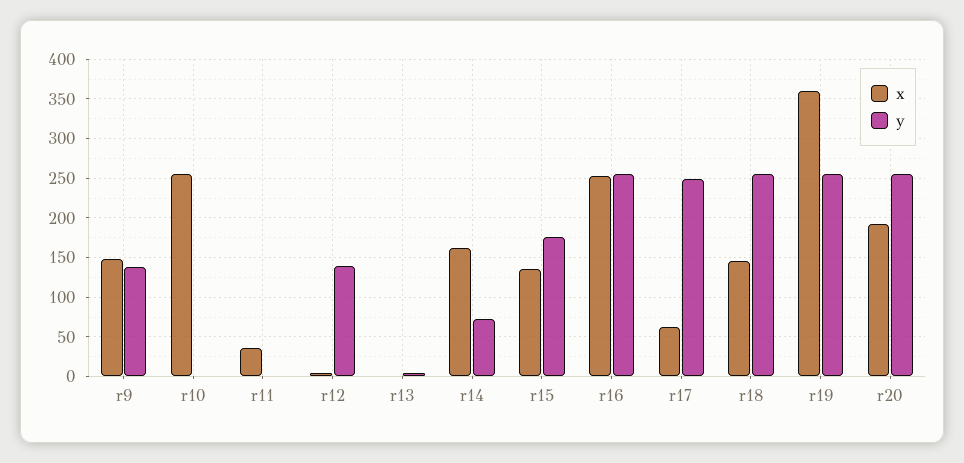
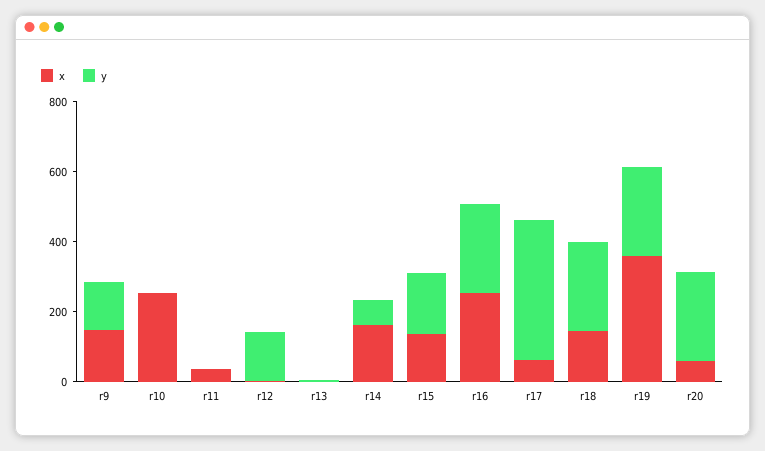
  {
    "x": {
      "r9": 150,
      "r10": 260,
      "r11": 40,
      "r12": 0,
      "r13": 0,
      "r14": 160,
      "r15": 140,
      "r16": 250,
      "r17": 60,
      "r18": 150,
      "r19": 360,
-     "r20": 190
+     "r20": 50
    },
    "y": {
      "r9": 140,
      "r10": 0,
      "r11": 0,
      "r12": 140,
      "r13": 10,
      "r14": 70,
      "r15": 180,
      "r16": 260,
-     "r17": 250,
+     "r17": 400,
      "r18": 260,
      "r19": 260,
      "r20": 260
    }
  }

